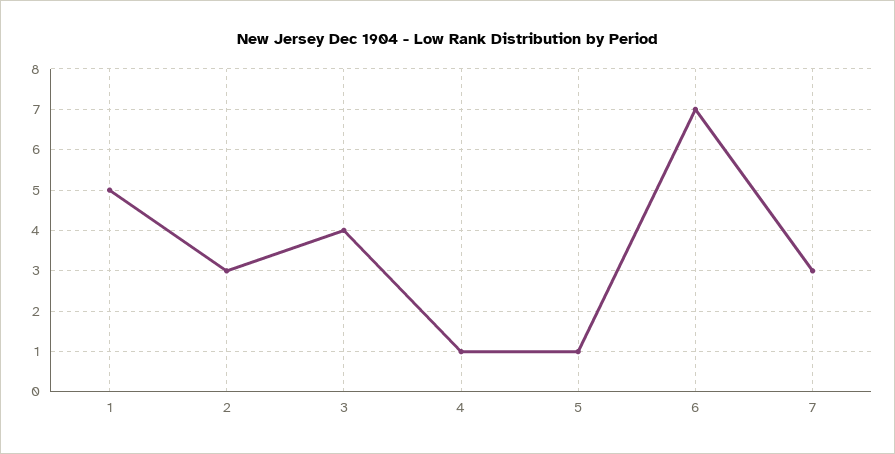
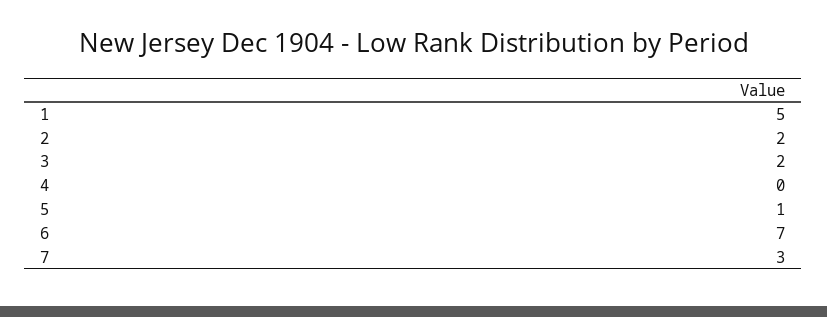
  {
    "1": 5,
-   "2": 3,
+   "2": 2,
-   "3": 4,
+   "3": 2,
-   "4": 1,
+   "4": 0,
    "5": 1,
    "6": 7,
    "7": 3
  }

